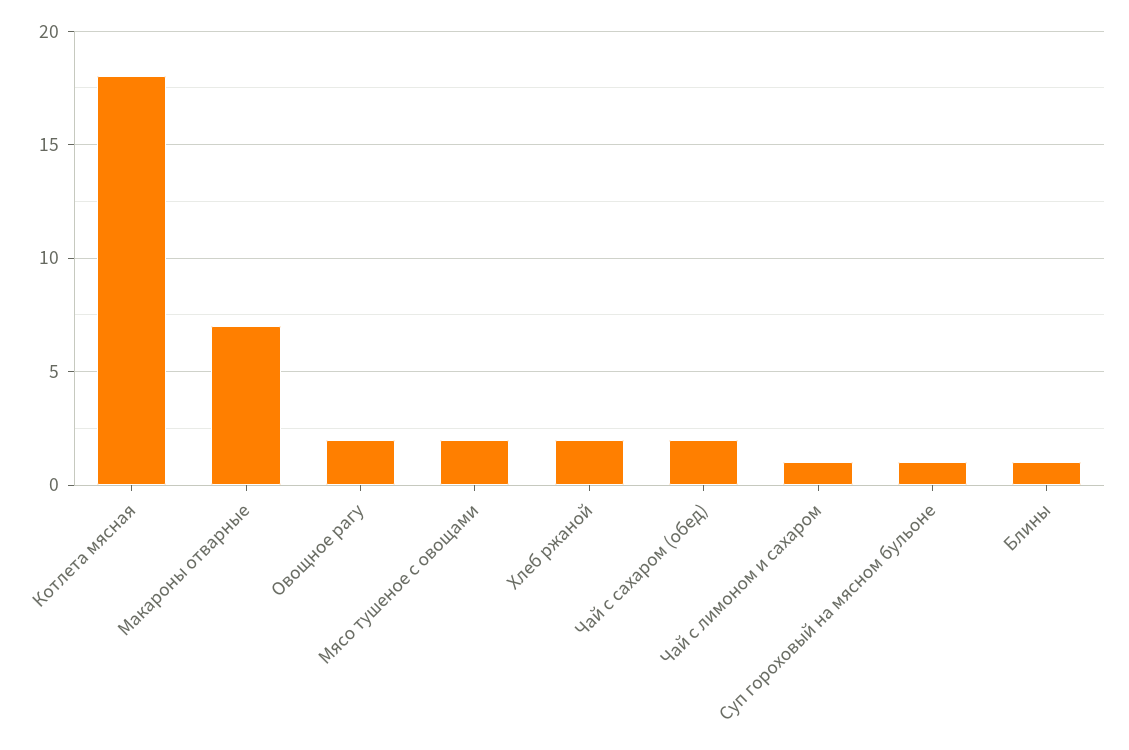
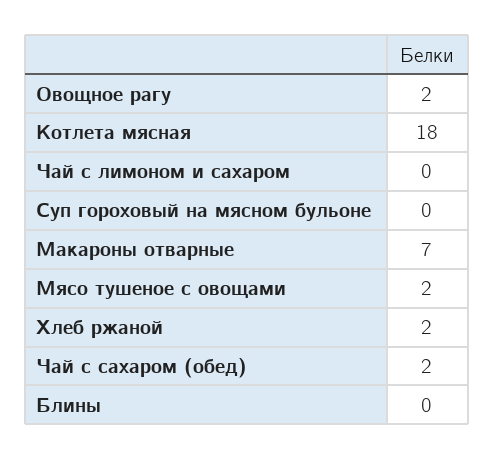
  {
    "Котлета мясная": 18,
    "Макароны отварные": 7,
    "Овощное рагу": 2,
    "Мясо тушеное с овощами": 2,
    "Хлеб ржаной": 2,
    "Чай с сахаром (обед)": 2,
-   "Чай с лимоном и сахаром": 1,
+   "Чай с лимоном и сахаром": 0,
-   "Суп гороховый на мясном бульоне": 1,
+   "Суп гороховый на мясном бульоне": 0,
-   "Блины": 1
+   "Блины": 0
  }

